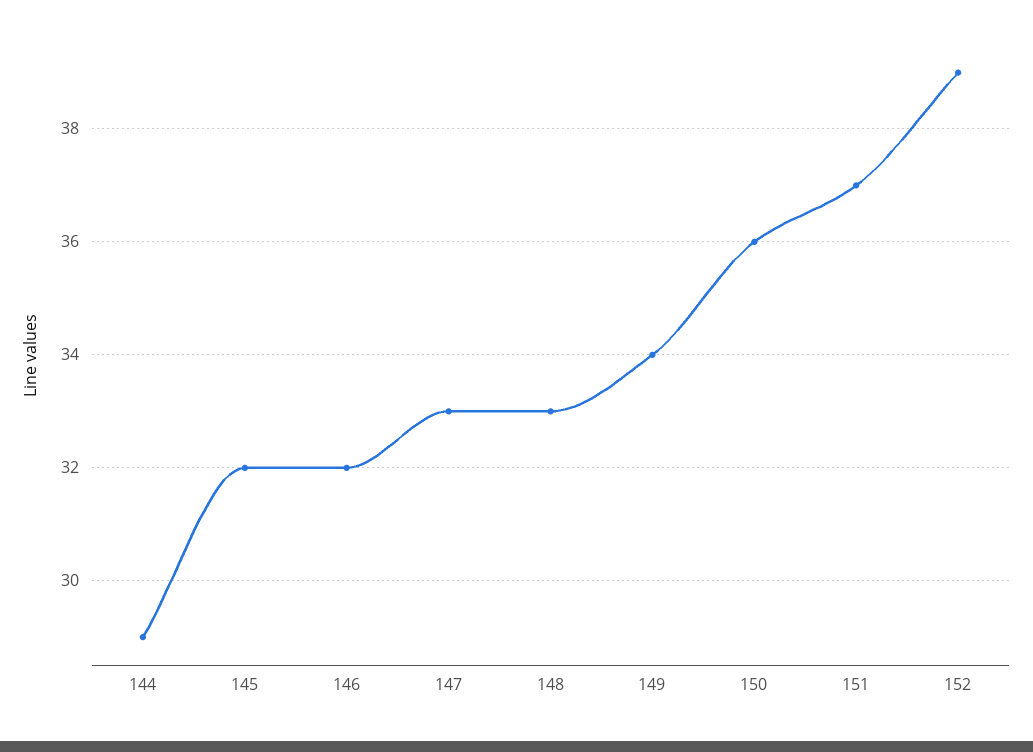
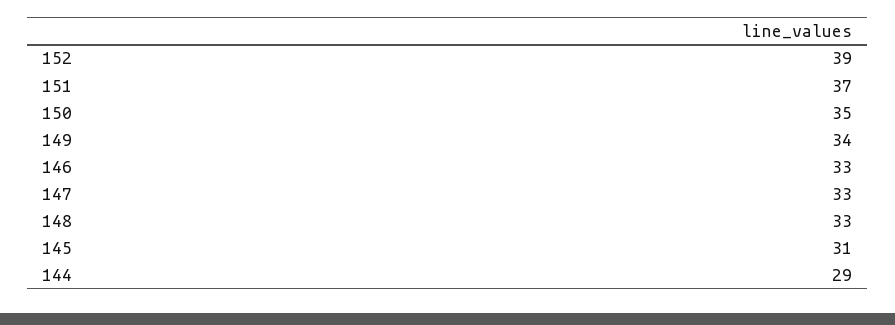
  {
    "144": 29,
-   "145": 32,
+   "145": 31,
-   "146": 32,
+   "146": 33,
    "147": 33,
    "148": 33,
    "149": 34,
-   "150": 36,
+   "150": 35,
    "151": 37,
    "152": 39
  }

